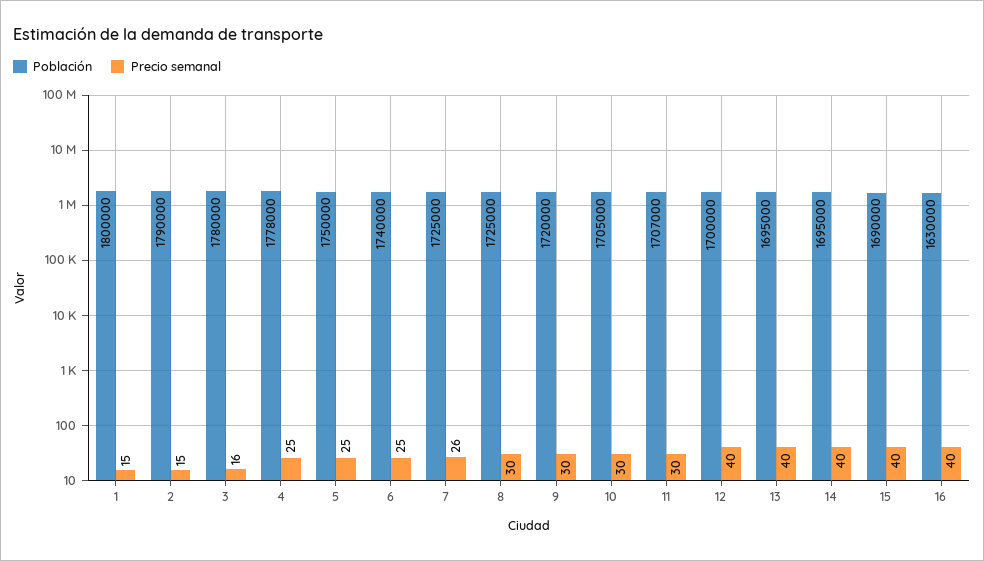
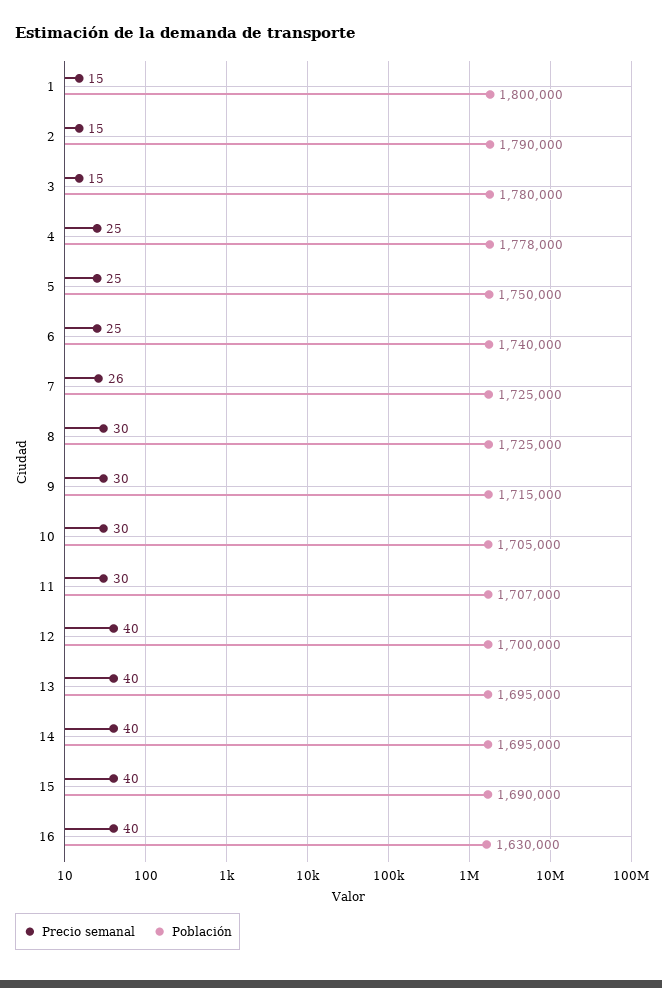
  {
    "Población": {
      "1": 1800000,
      "2": 1790000,
      "3": 1780000,
      "4": 1778000,
      "5": 1750000,
      "6": 1740000,
      "7": 1725000,
      "8": 1725000,
-     "9": 1720000,
+     "9": 1715000,
      "10": 1705000,
      "11": 1707000,
      "12": 1700000,
      "13": 1695000,
      "14": 1695000,
      "15": 1690000,
      "16": 1630000
    },
    "Precio semanal": {
      "1": 15,
      "2": 15,
-     "3": 16,
+     "3": 15,
      "4": 25,
      "5": 25,
      "6": 25,
      "7": 26,
      "8": 30,
      "9": 30,
      "10": 30,
      "11": 30,
      "12": 40,
      "13": 40,
      "14": 40,
      "15": 40,
      "16": 40
    }
  }

